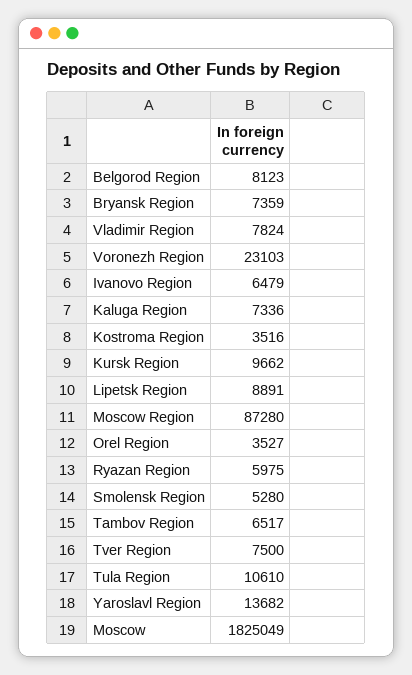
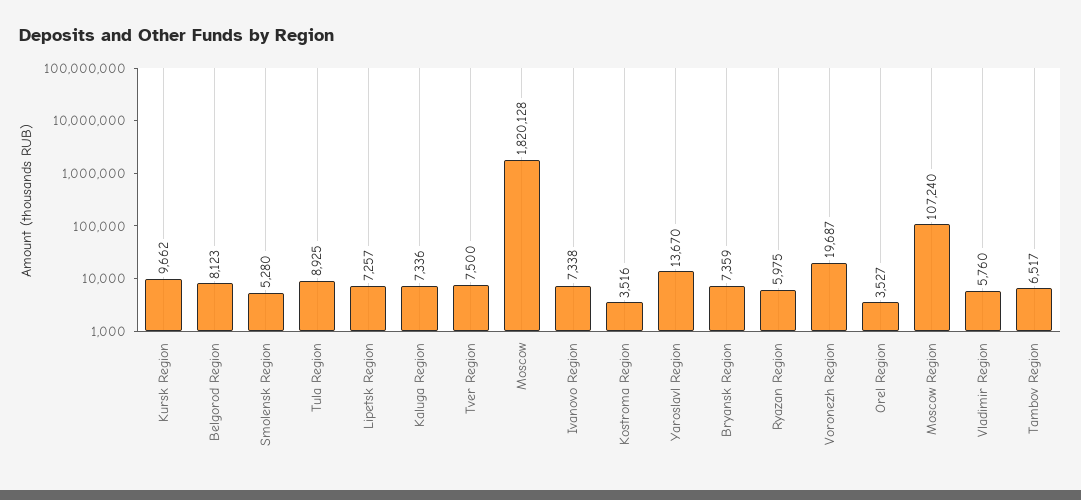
  {
    "Belgorod Region": 8123,
    "Bryansk Region": 7359,
-   "Vladimir Region": 7824,
+   "Vladimir Region": 5760,
-   "Voronezh Region": 23103,
+   "Voronezh Region": 19687,
-   "Ivanovo Region": 6479,
+   "Ivanovo Region": 7338,
    "Kaluga Region": 7336,
    "Kostroma Region": 3516,
    "Kursk Region": 9662,
-   "Lipetsk Region": 8891,
+   "Lipetsk Region": 7257,
-   "Moscow Region": 87280,
+   "Moscow Region": 107240,
    "Orel Region": 3527,
    "Ryazan Region": 5975,
    "Smolensk Region": 5280,
    "Tambov Region": 6517,
    "Tver Region": 7500,
-   "Tula Region": 10610,
+   "Tula Region": 8925,
-   "Yaroslavl Region": 13682,
+   "Yaroslavl Region": 13670,
-   "Moscow": 1825049
+   "Moscow": 1820128
  }

